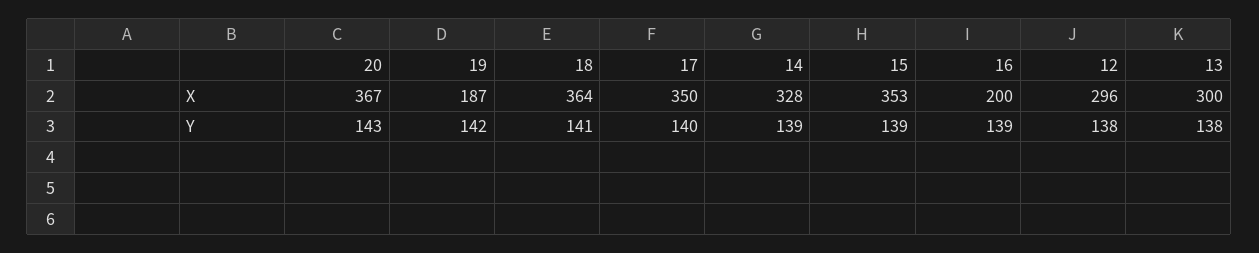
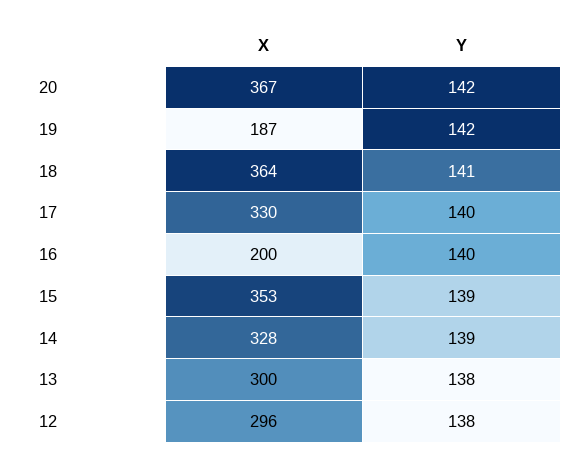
  {
    "20": {
      "X": 367,
-     "Y": 143
+     "Y": 142
    },
    "19": {
      "X": 187,
      "Y": 142
    },
    "18": {
      "X": 364,
      "Y": 141
    },
    "17": {
-     "X": 350,
+     "X": 330,
      "Y": 140
    },
    "14": {
      "X": 328,
      "Y": 139
    },
    "15": {
      "X": 353,
      "Y": 139
    },
    "16": {
      "X": 200,
-     "Y": 139
+     "Y": 140
    },
    "12": {
      "X": 296,
      "Y": 138
    },
    "13": {
      "X": 300,
      "Y": 138
    }
  }

